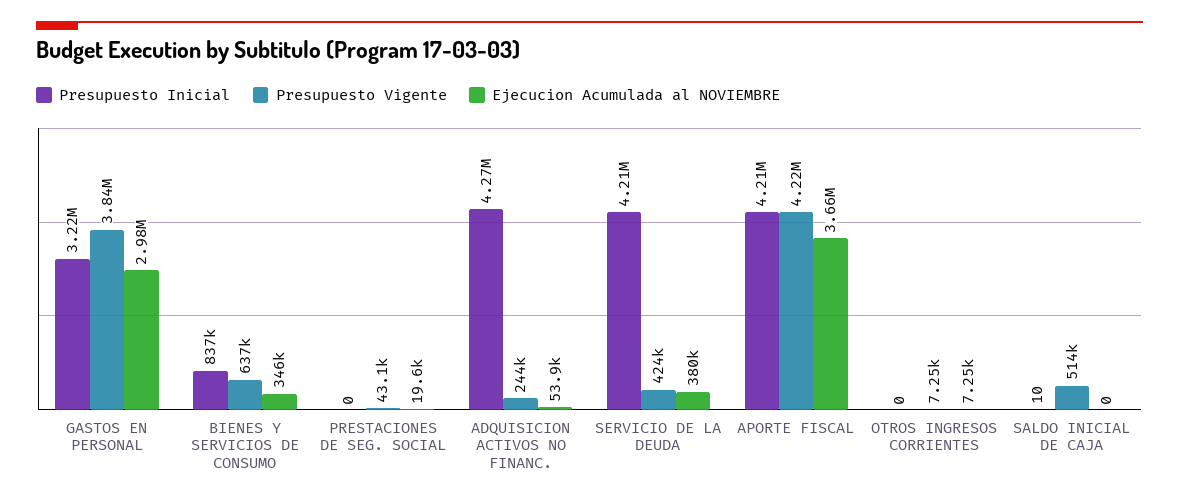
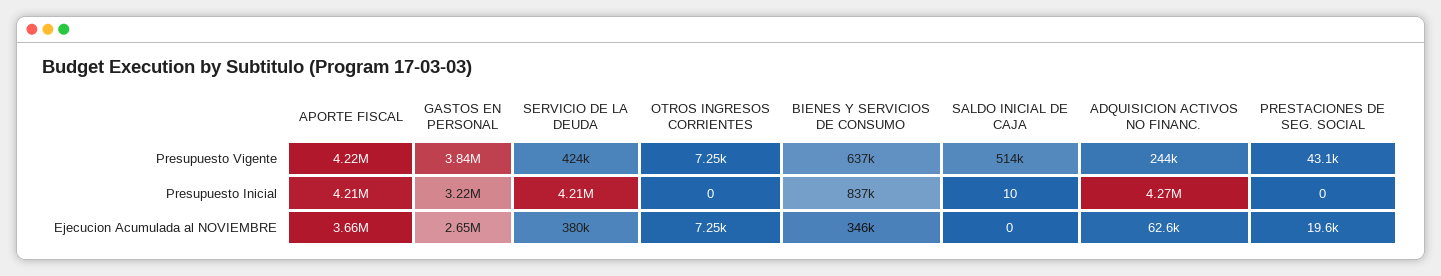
  {
    "Presupuesto Inicial": {
      "GASTOS EN PERSONAL": 3220000,
      "BIENES Y SERVICIOS DE CONSUMO": 837000,
      "PRESTACIONES DE SEG. SOCIAL": 0,
      "ADQUISICION ACTIVOS NO FINANC.": 4270000,
      "SERVICIO DE LA DEUDA": 4210000,
      "APORTE FISCAL": 4210000,
      "OTROS INGRESOS CORRIENTES": 0,
      "SALDO INICIAL DE CAJA": 10
    },
    "Presupuesto Vigente": {
      "GASTOS EN PERSONAL": 3840000,
      "BIENES Y SERVICIOS DE CONSUMO": 637000,
      "PRESTACIONES DE SEG. SOCIAL": 43100,
      "ADQUISICION ACTIVOS NO FINANC.": 244000,
      "SERVICIO DE LA DEUDA": 424000,
      "APORTE FISCAL": 4220000,
      "OTROS INGRESOS CORRIENTES": 7250,
      "SALDO INICIAL DE CAJA": 514000
    },
    "Ejecucion Acumulada al NOVIEMBRE": {
-     "GASTOS EN PERSONAL": 2980000,
+     "GASTOS EN PERSONAL": 2650000,
      "BIENES Y SERVICIOS DE CONSUMO": 346000,
      "PRESTACIONES DE SEG. SOCIAL": 19600,
-     "ADQUISICION ACTIVOS NO FINANC.": 53900,
+     "ADQUISICION ACTIVOS NO FINANC.": 62600,
      "SERVICIO DE LA DEUDA": 380000,
      "APORTE FISCAL": 3660000,
      "OTROS INGRESOS CORRIENTES": 7250,
      "SALDO INICIAL DE CAJA": 0
    }
  }

